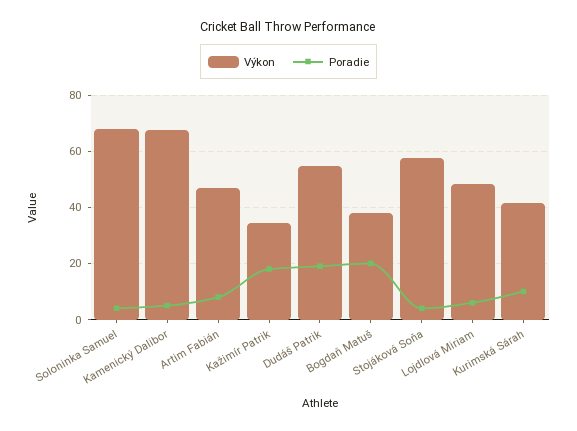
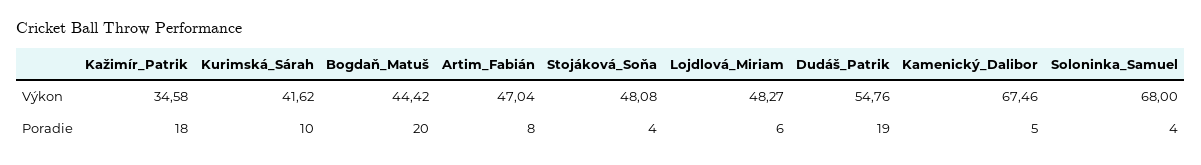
  {
    "Výkon": {
      "Soloninka Samuel": 68,
      "Kamenický Dalibor": 67.46,
      "Artim Fabián": 47.04,
      "Kažimír Patrik": 34.58,
      "Dudáš Patrik": 54.76,
-     "Bogdaň Matuš": 37.5,
+     "Bogdaň Matuš": 44.42,
-     "Stojáková Soňa": 57.5,
+     "Stojáková Soňa": 48.08,
      "Lojdlová Miriam": 48.27,
      "Kurimská Sárah": 41.62
    },
    "Poradie": {
      "Soloninka Samuel": 4,
      "Kamenický Dalibor": 5,
      "Artim Fabián": 8,
      "Kažimír Patrik": 18,
      "Dudáš Patrik": 19,
      "Bogdaň Matuš": 20,
      "Stojáková Soňa": 4,
      "Lojdlová Miriam": 6,
      "Kurimská Sárah": 10
    }
  }

